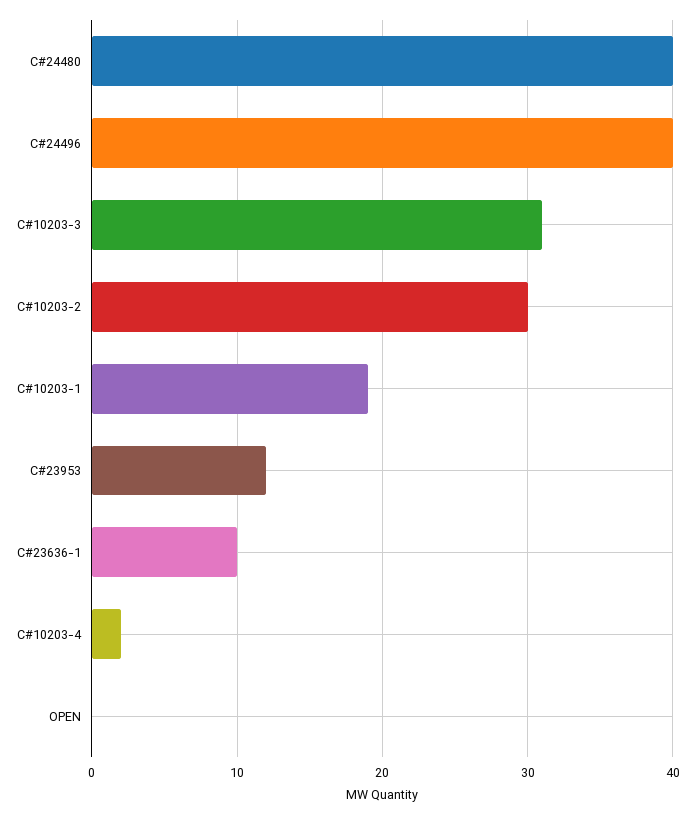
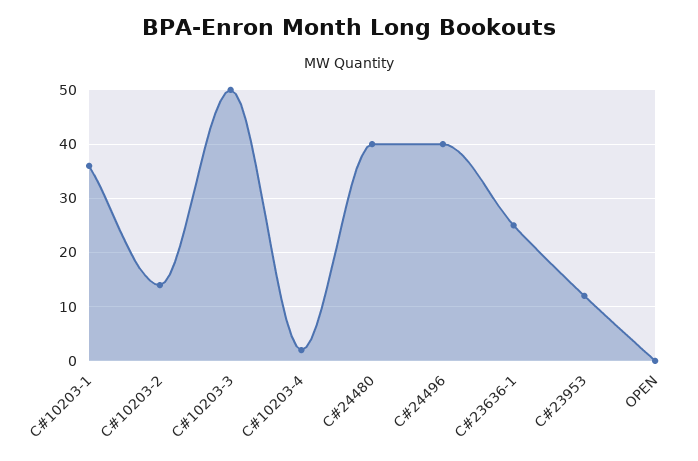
  {
    "C#24480": 40,
    "C#24496": 40,
-   "C#10203-3": 31,
+   "C#10203-3": 50,
-   "C#10203-2": 30,
+   "C#10203-2": 15,
-   "C#10203-1": 19,
+   "C#10203-1": 35,
    "C#23953": 12,
-   "C#23636-1": 10,
+   "C#23636-1": 25,
    "C#10203-4": 2,
    "OPEN": 0
  }

